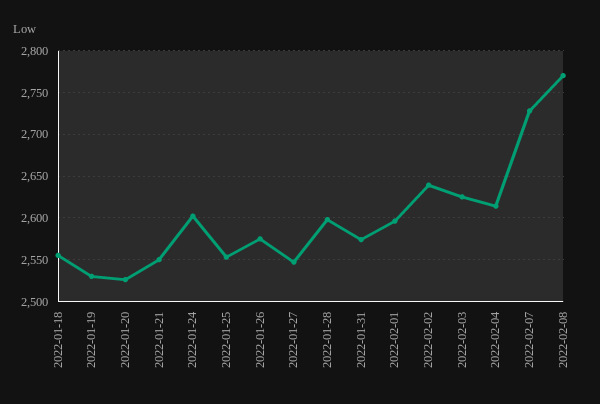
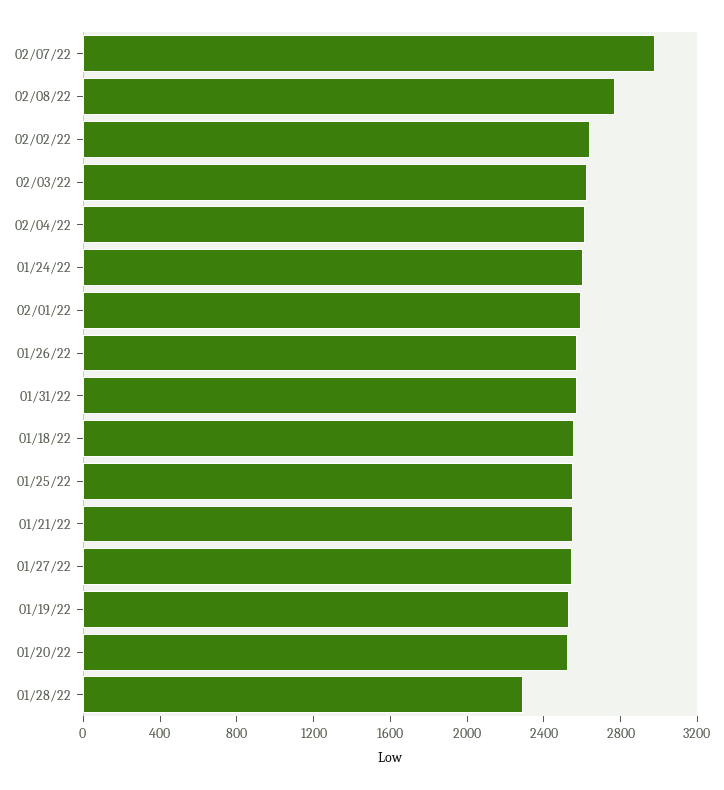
  {
    "2022-01-18": 2560,
    "2022-01-19": 2530,
    "2022-01-20": 2530,
    "2022-01-21": 2550,
    "2022-01-24": 2600,
    "2022-01-25": 2550,
    "2022-01-26": 2580,
    "2022-01-27": 2550,
-   "2022-01-28": 2600,
+   "2022-01-28": 2300,
    "2022-01-31": 2570,
    "2022-02-01": 2600,
    "2022-02-02": 2640,
    "2022-02-03": 2630,
    "2022-02-04": 2610,
-   "2022-02-07": 2730,
+   "2022-02-07": 3000,
    "2022-02-08": 2770
  }

